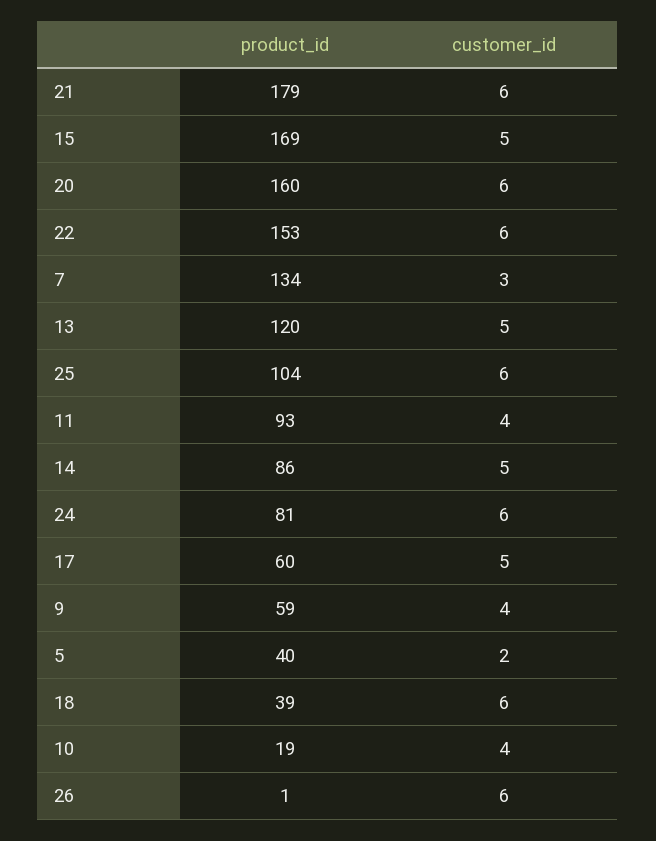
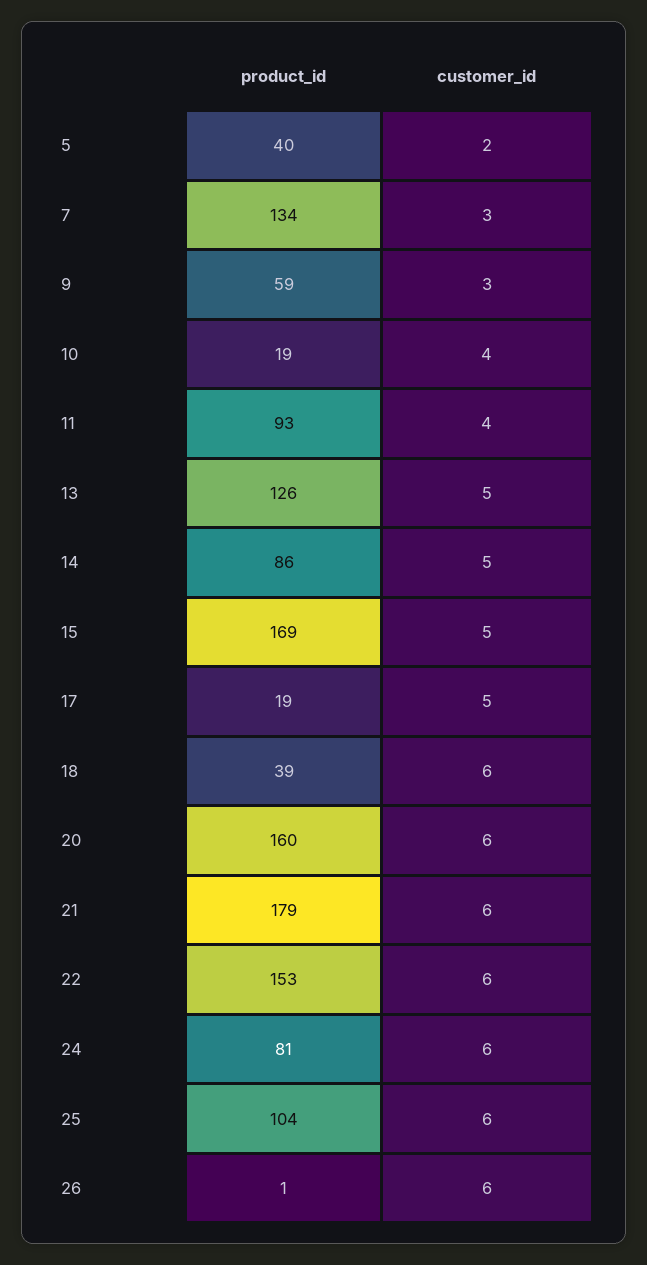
  {
    "product_id": {
      "21": 179,
      "15": 169,
      "20": 160,
      "22": 153,
      "7": 134,
-     "13": 120,
+     "13": 126,
      "25": 104,
      "11": 93,
      "14": 86,
      "24": 81,
-     "17": 60,
+     "17": 19,
      "9": 59,
      "5": 40,
      "18": 39,
      "10": 19,
      "26": 1
    },
    "customer_id": {
      "21": 6,
      "15": 5,
      "20": 6,
      "22": 6,
      "7": 3,
      "13": 5,
      "25": 6,
      "11": 4,
      "14": 5,
      "24": 6,
      "17": 5,
-     "9": 4,
+     "9": 3,
      "5": 2,
      "18": 6,
      "10": 4,
      "26": 6
    }
  }

